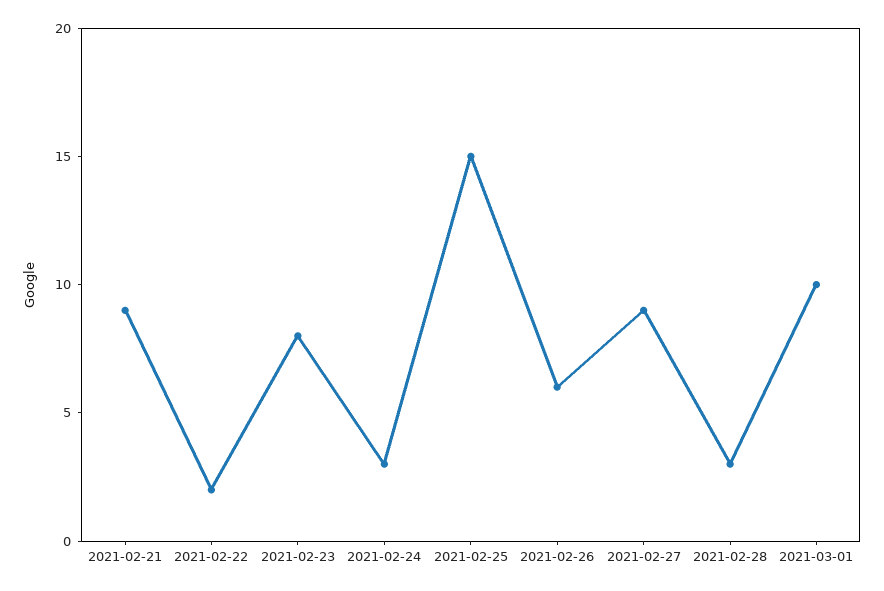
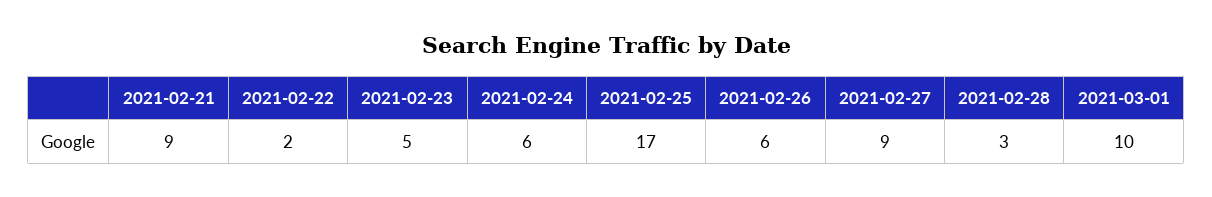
  {
    "2021-02-21": 9,
    "2021-02-22": 2,
-   "2021-02-23": 8,
+   "2021-02-23": 5,
-   "2021-02-24": 3,
+   "2021-02-24": 6,
-   "2021-02-25": 15,
+   "2021-02-25": 17,
    "2021-02-26": 6,
    "2021-02-27": 9,
    "2021-02-28": 3,
    "2021-03-01": 10
  }

